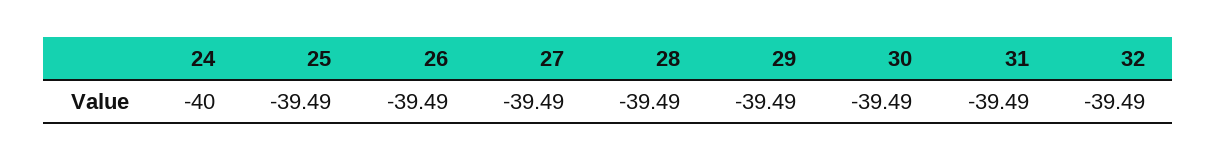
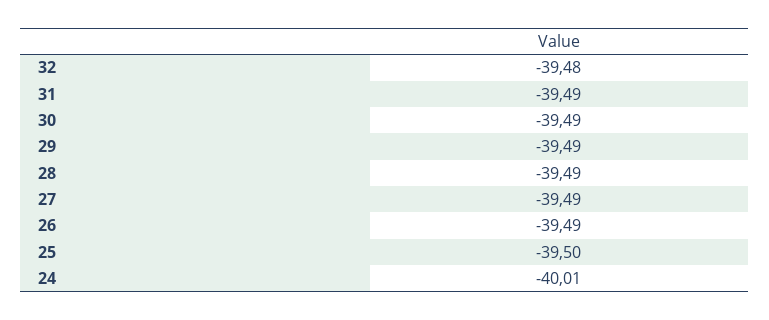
  {
-   "24": -40,
+   "24": -40.01,
-   "25": -39.49,
+   "25": -39.5,
    "26": -39.49,
    "27": -39.49,
    "28": -39.49,
    "29": -39.49,
    "30": -39.49,
    "31": -39.49,
-   "32": -39.49
+   "32": -39.48
  }

